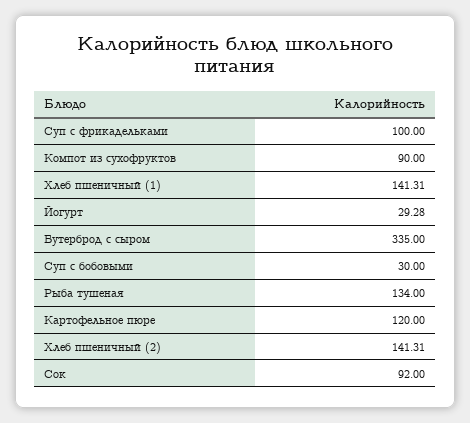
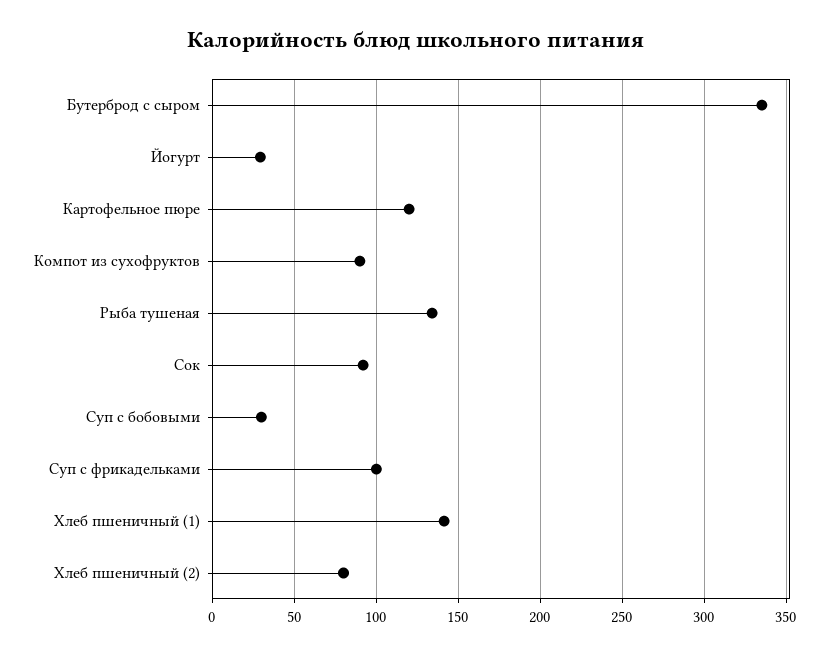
  {
    "Суп с фрикадельками": 100,
    "Компот из сухофруктов": 90,
    "Хлеб пшеничный (1)": 141.31,
    "Йогурт": 29.28,
    "Бутерброд с сыром": 335,
    "Суп с бобовыми": 30,
    "Рыба тушеная": 134,
    "Картофельное пюре": 120,
-   "Хлеб пшеничный (2)": 141.31,
+   "Хлеб пшеничный (2)": 80,
    "Сок": 92
  }

